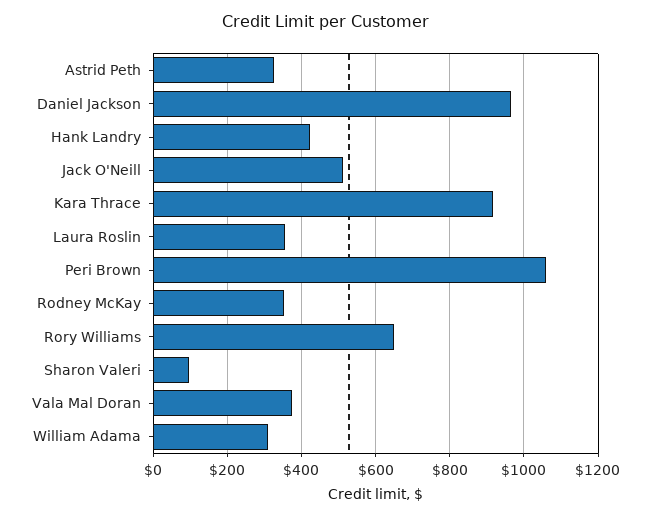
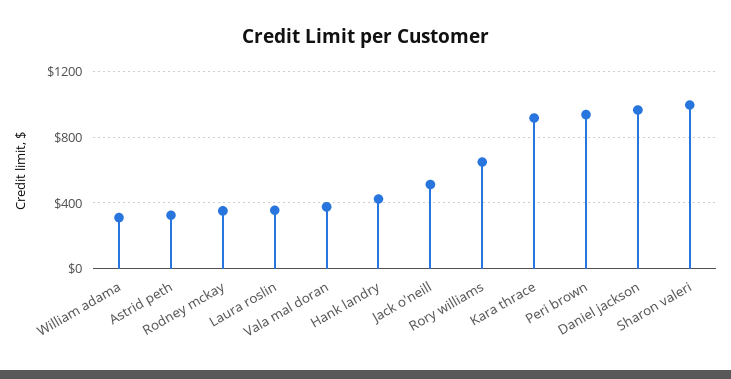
  {
    "Astrid Peth": 320,
    "Daniel Jackson": 960,
    "Hank Landry": 420,
    "Jack O'Neill": 520,
    "Kara Thrace": 920,
    "Laura Roslin": 360,
-   "Peri Brown": 1060,
+   "Peri Brown": 950,
    "Rodney McKay": 360,
    "Rory Williams": 640,
-   "Sharon Valeri": 100,
+   "Sharon Valeri": 1000,
    "Vala Mal Doran": 380,
    "William Adama": 320
  }

